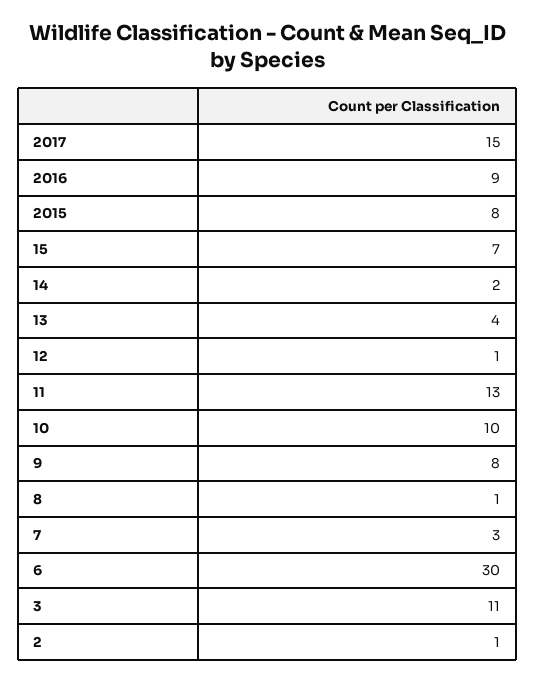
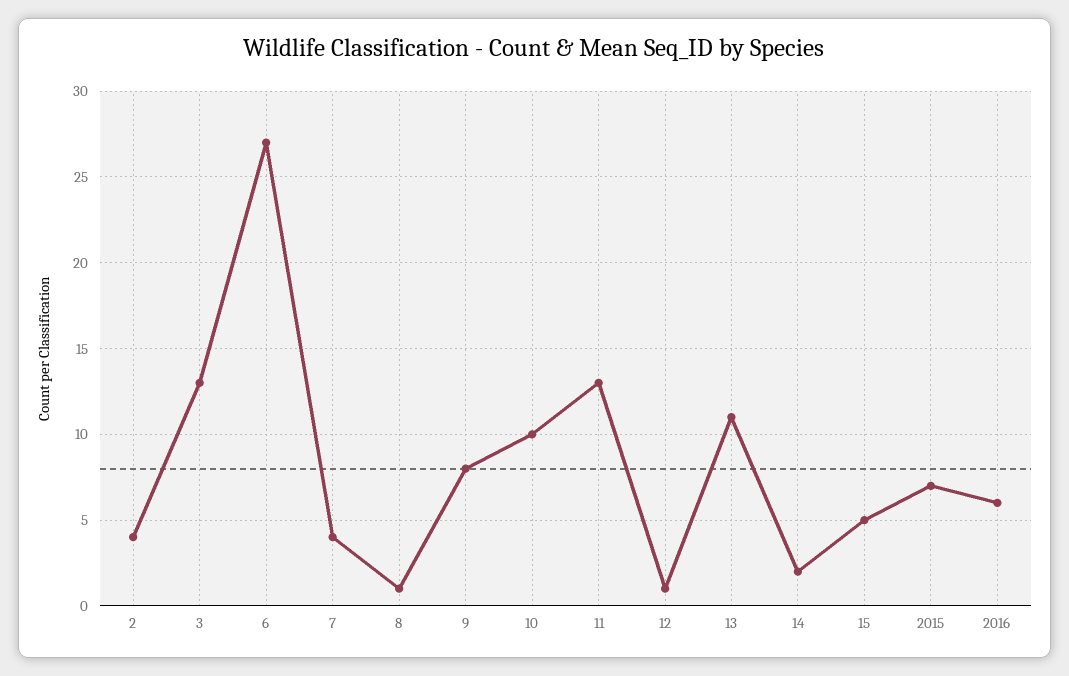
  {
-   "2017": 15,
-   "2016": 9,
+   "2016": 6,
-   "2015": 8,
+   "2015": 7,
-   "15": 7,
+   "15": 5,
    "14": 2,
-   "13": 4,
+   "13": 11,
    "12": 1,
    "11": 13,
    "10": 10,
    "9": 8,
    "8": 1,
-   "7": 3,
+   "7": 4,
-   "6": 30,
+   "6": 27,
-   "3": 11,
+   "3": 13,
-   "2": 1
+   "2": 4
  }

